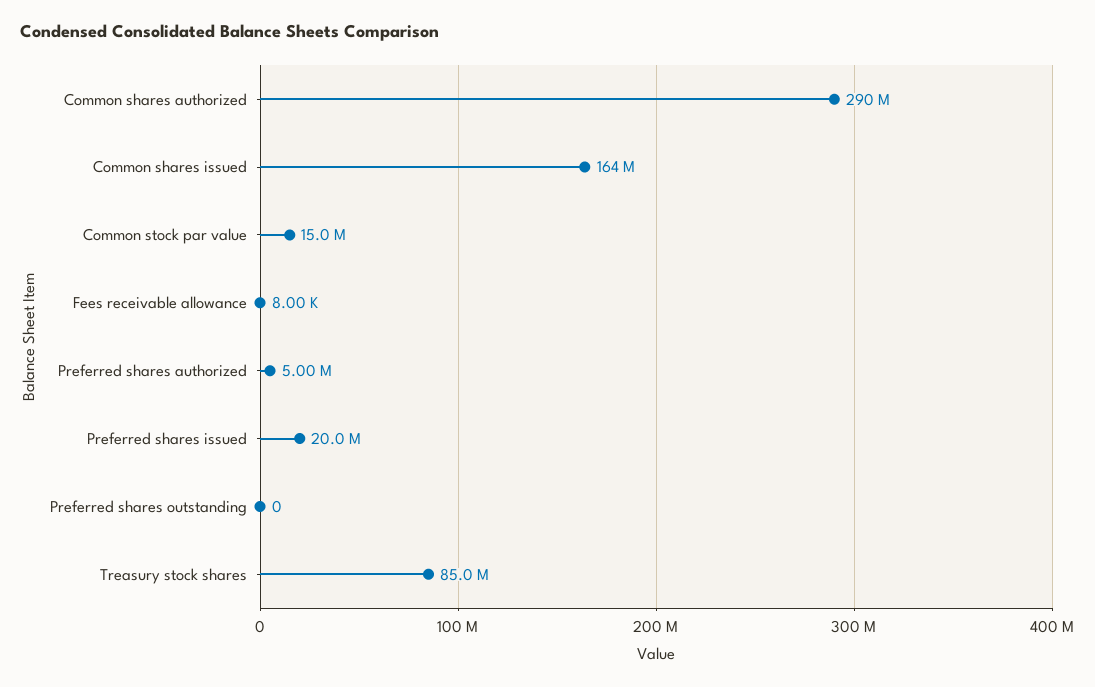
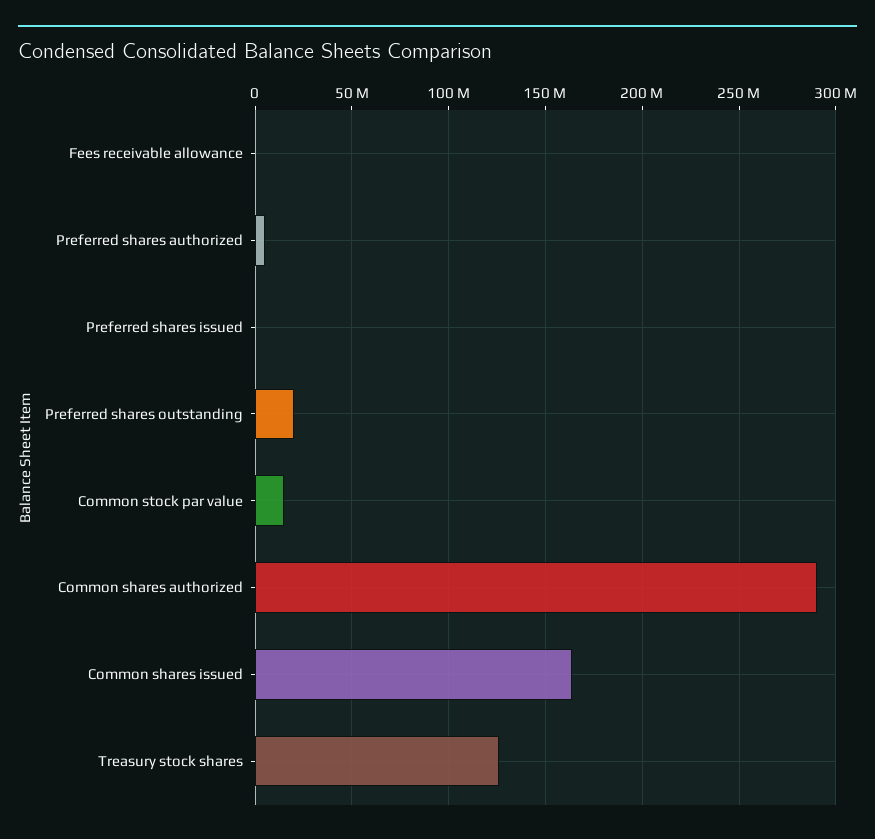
  {
    "Common shares authorized": 290000000,
    "Common shares issued": 164000000,
    "Common stock par value": 15000000,
    "Fees receivable allowance": 8000,
    "Preferred shares authorized": 5000000,
-   "Preferred shares issued": 20000000,
+   "Preferred shares issued": 0,
-   "Preferred shares outstanding": 0,
+   "Preferred shares outstanding": 20000000,
-   "Treasury stock shares": 85000000
+   "Treasury stock shares": 125000000
  }

